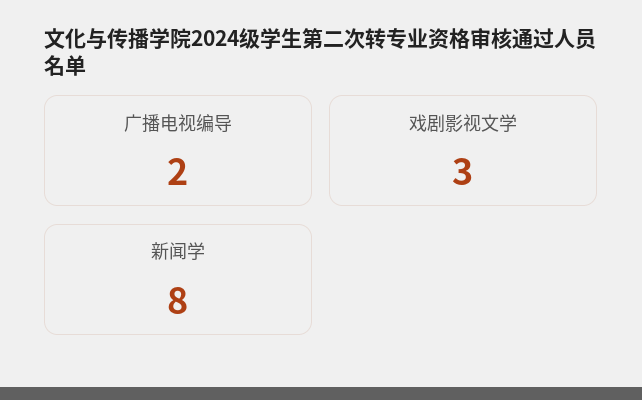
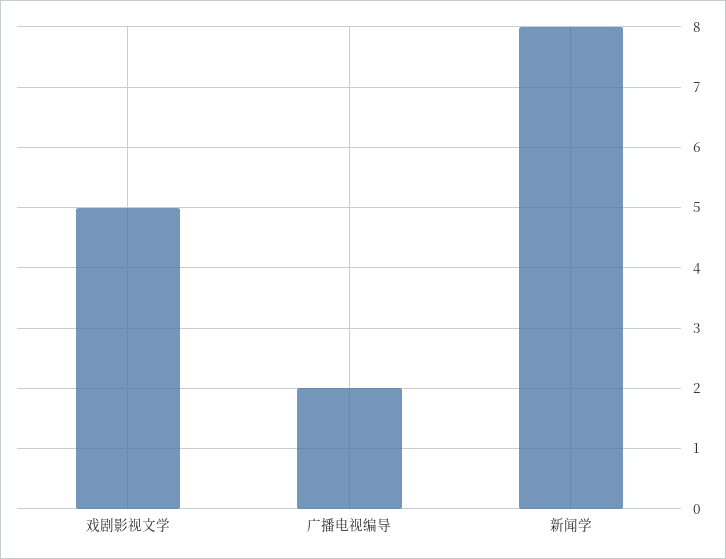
  {
    "广播电视编导": 2,
-   "戏剧影视文学": 3,
+   "戏剧影视文学": 5,
    "新闻学": 8
  }

